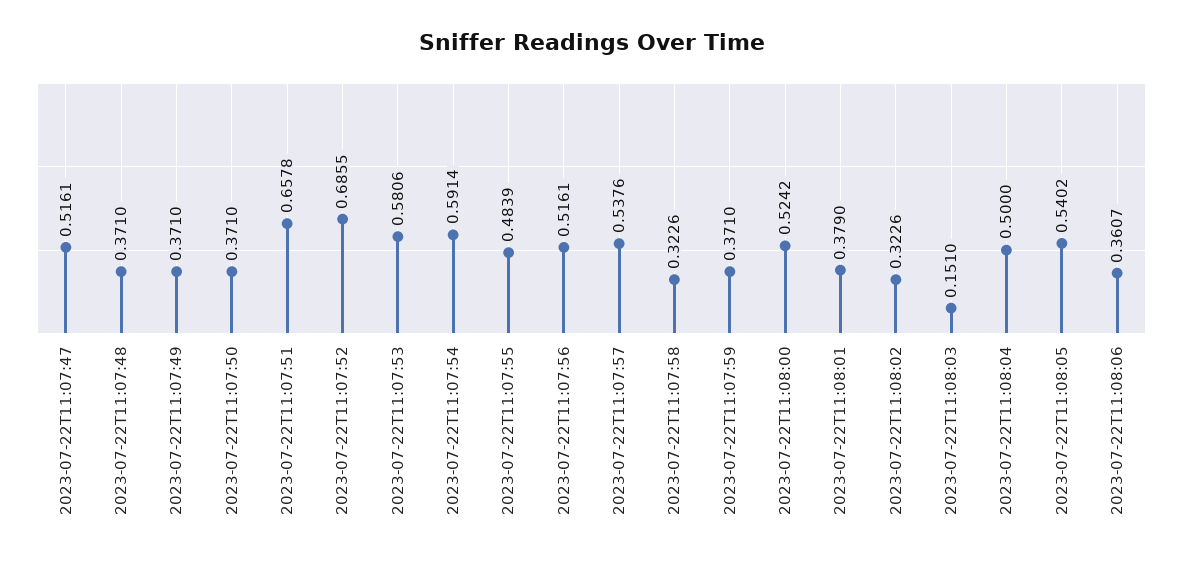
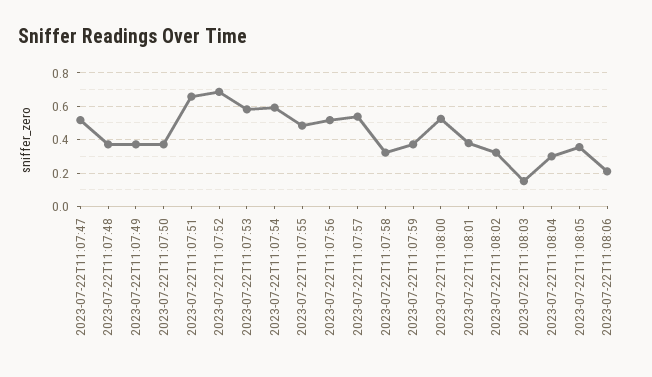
  {
    "2023-07-22T11:07:47": 0.5161,
    "2023-07-22T11:07:48": 0.371,
    "2023-07-22T11:07:49": 0.371,
    "2023-07-22T11:07:50": 0.371,
    "2023-07-22T11:07:51": 0.6578,
    "2023-07-22T11:07:52": 0.6855,
    "2023-07-22T11:07:53": 0.5806,
    "2023-07-22T11:07:54": 0.5914,
    "2023-07-22T11:07:55": 0.4839,
    "2023-07-22T11:07:56": 0.5161,
    "2023-07-22T11:07:57": 0.5376,
    "2023-07-22T11:07:58": 0.3226,
    "2023-07-22T11:07:59": 0.371,
    "2023-07-22T11:08:00": 0.5242,
    "2023-07-22T11:08:01": 0.379,
    "2023-07-22T11:08:02": 0.3226,
    "2023-07-22T11:08:03": 0.151,
-   "2023-07-22T11:08:04": 0.5,
+   "2023-07-22T11:08:04": 0.3,
-   "2023-07-22T11:08:05": 0.5402,
+   "2023-07-22T11:08:05": 0.35,
-   "2023-07-22T11:08:06": 0.3607
+   "2023-07-22T11:08:06": 0.2
  }

